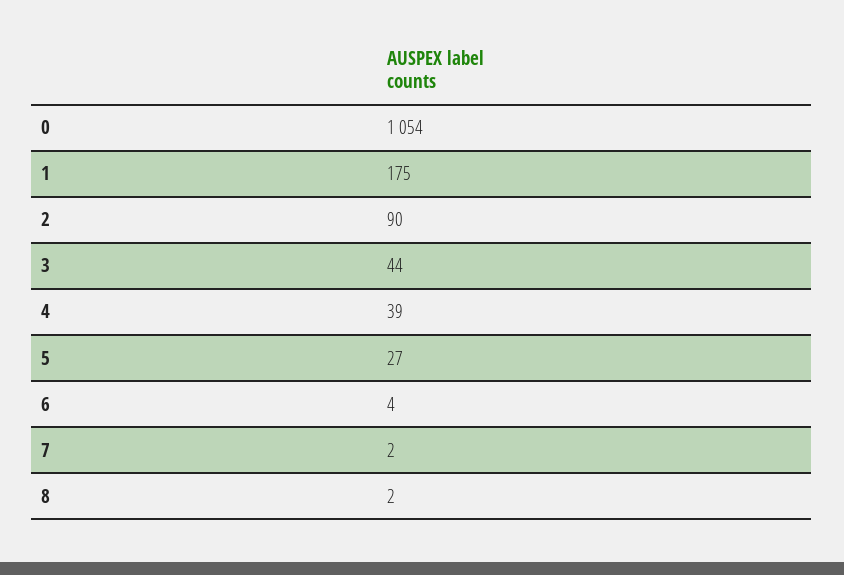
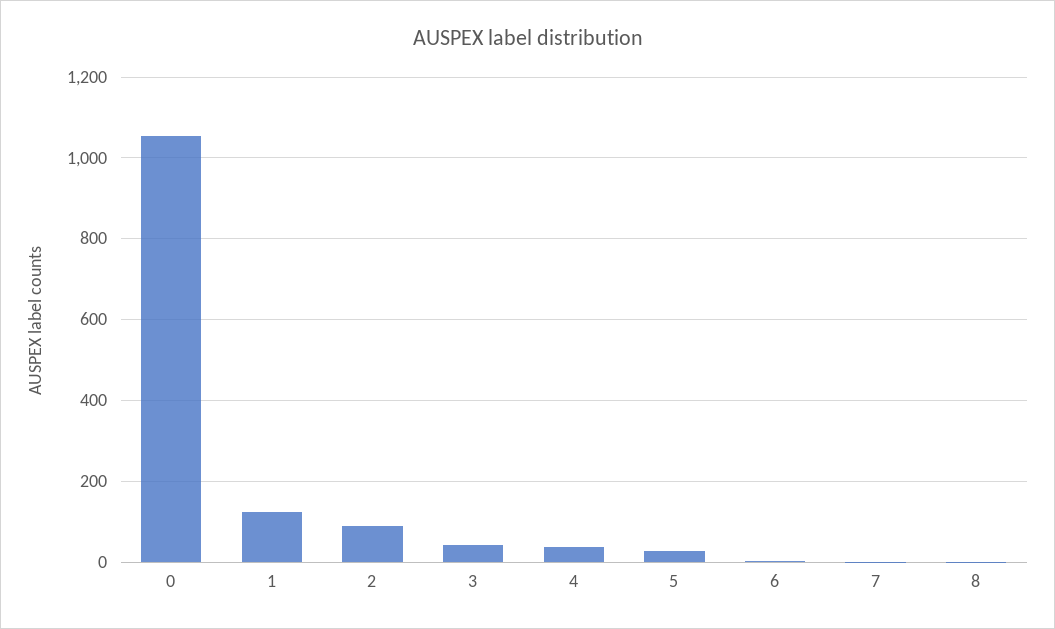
  {
    "0": 1054,
-   "1": 175,
+   "1": 120,
    "2": 90,
    "3": 44,
    "4": 39,
    "5": 27,
    "6": 4,
    "7": 2,
    "8": 2
  }

